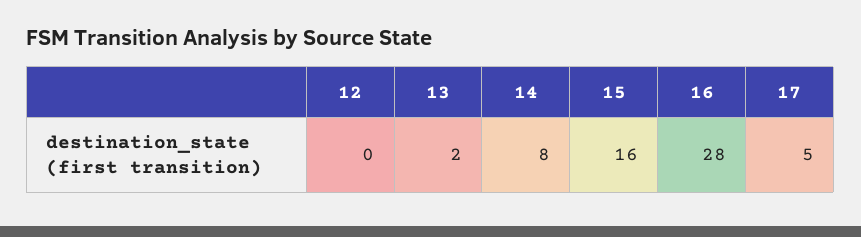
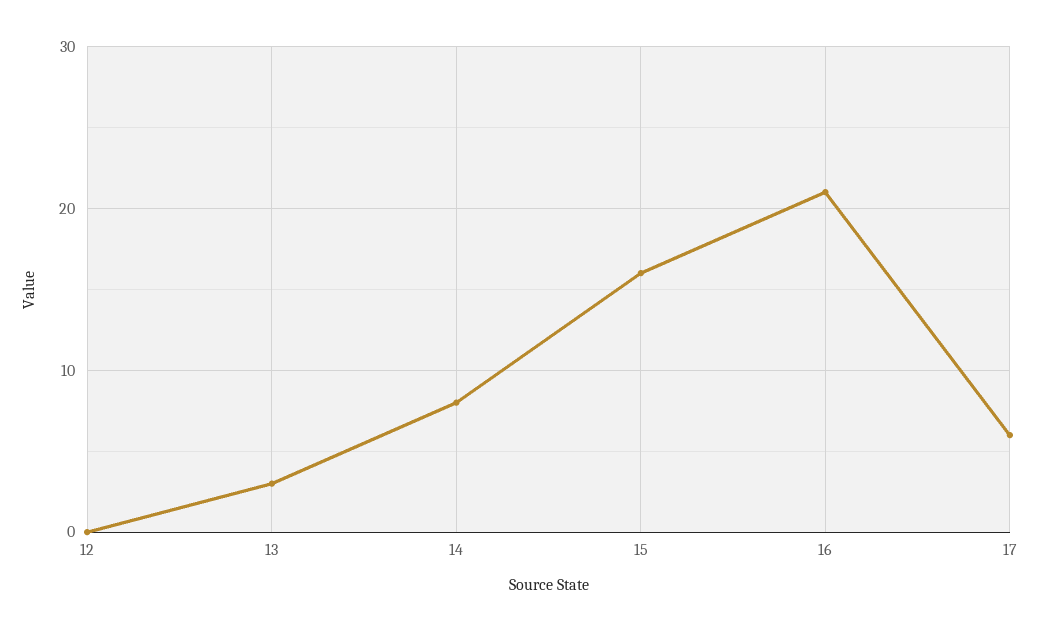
  {
    "12": 0,
-   "13": 2,
+   "13": 3,
    "14": 8,
    "15": 16,
-   "16": 28,
+   "16": 21,
-   "17": 5
+   "17": 6
  }

